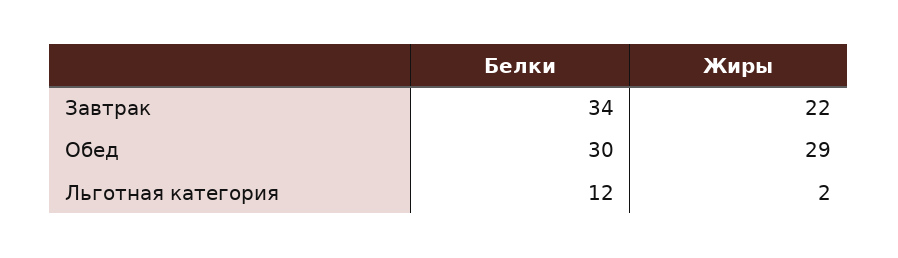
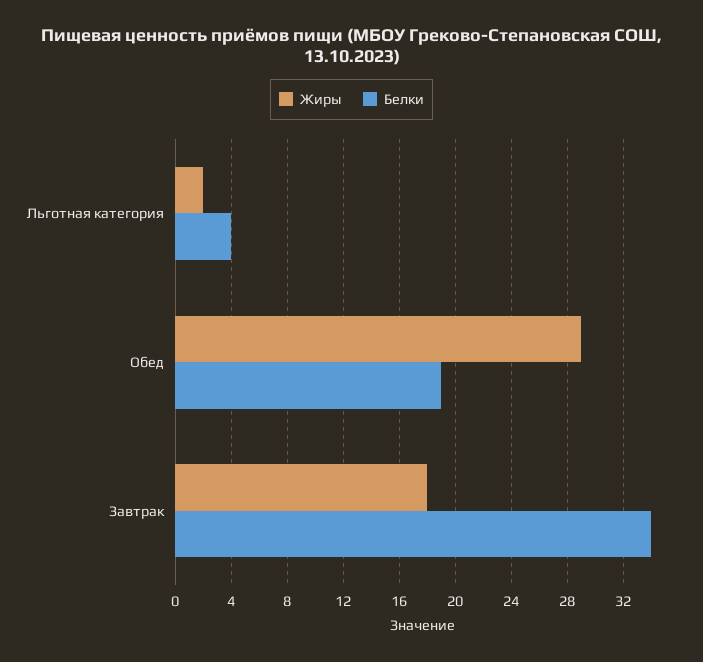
  {
    "Белки": {
      "Завтрак": 34,
-     "Обед": 30,
+     "Обед": 19,
-     "Льготная категория": 12
+     "Льготная категория": 4
    },
    "Жиры": {
-     "Завтрак": 22,
+     "Завтрак": 18,
      "Обед": 29,
      "Льготная категория": 2
    }
  }

